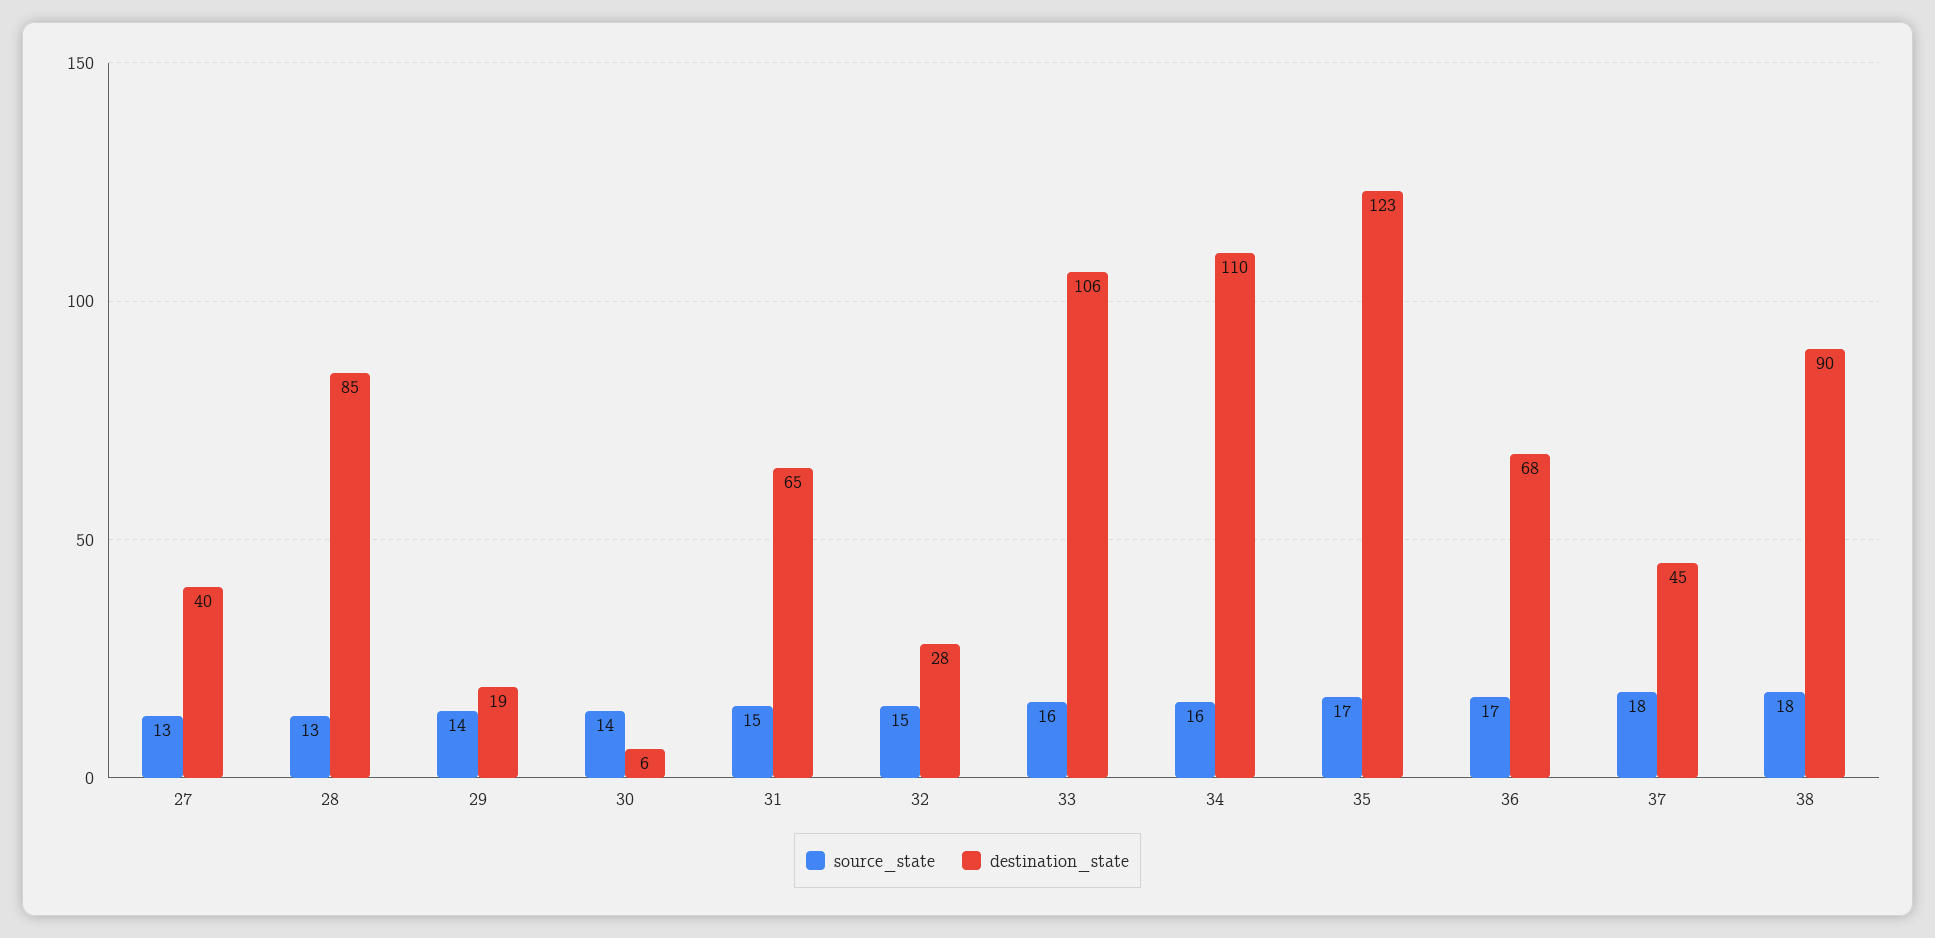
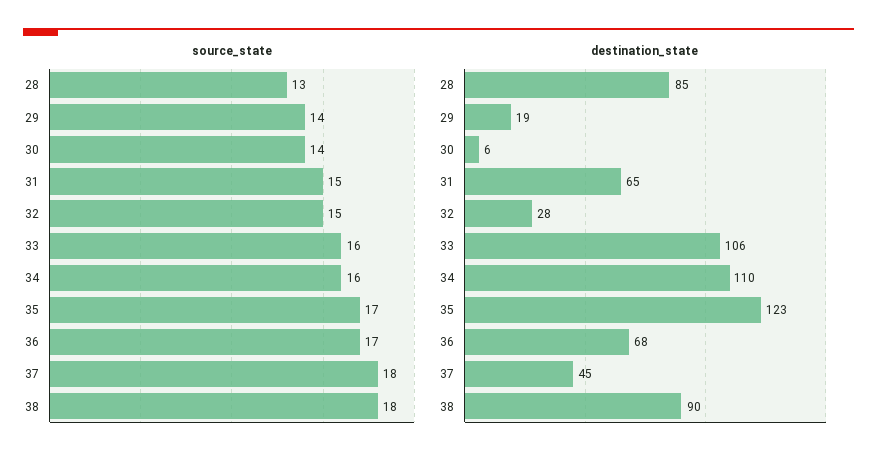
  {
    "source_state": {
-     "27": 13,
      "28": 13,
      "29": 14,
      "30": 14,
      "31": 15,
      "32": 15,
      "33": 16,
      "34": 16,
      "35": 17,
      "36": 17,
      "37": 18,
      "38": 18
    },
    "destination_state": {
-     "27": 40,
      "28": 85,
      "29": 19,
      "30": 6,
      "31": 65,
      "32": 28,
      "33": 106,
      "34": 110,
      "35": 123,
      "36": 68,
      "37": 45,
      "38": 90
    }
  }

